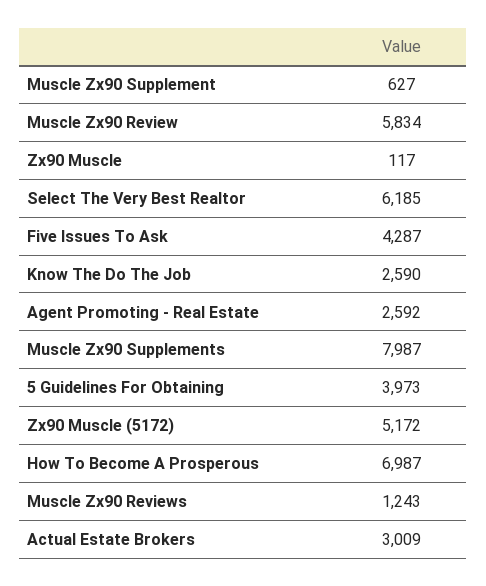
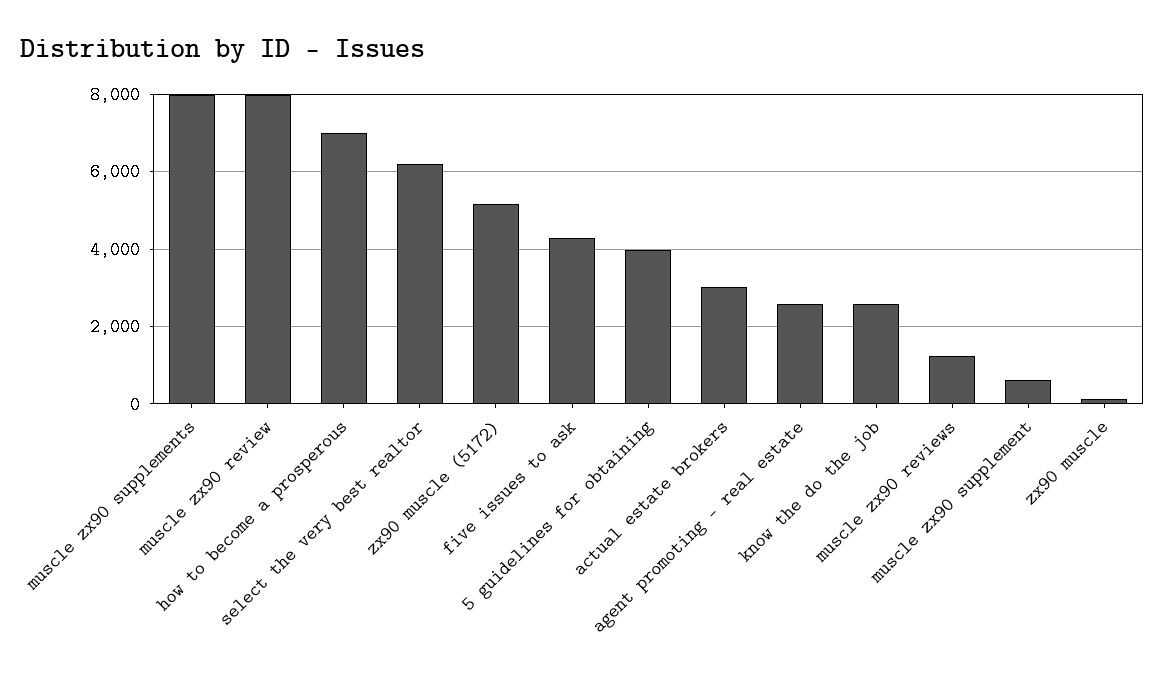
  {
    "Muscle Zx90 Supplement": 627,
-   "Muscle Zx90 Review": 5834,
+   "Muscle Zx90 Review": 8000,
    "Zx90 Muscle": 117,
    "Select The Very Best Realtor": 6185,
    "Five Issues To Ask": 4287,
    "Know The Do The Job": 2590,
    "Agent Promoting - Real Estate": 2592,
    "Muscle Zx90 Supplements": 7987,
    "5 Guidelines For Obtaining": 3973,
    "Zx90 Muscle (5172)": 5172,
    "How To Become A Prosperous": 6987,
    "Muscle Zx90 Reviews": 1243,
    "Actual Estate Brokers": 3009
  }

